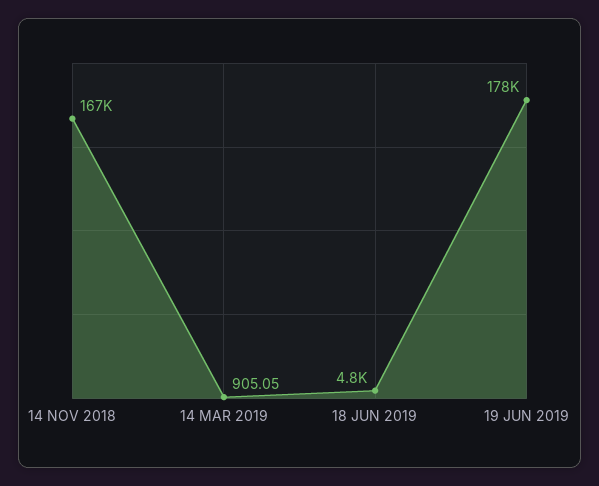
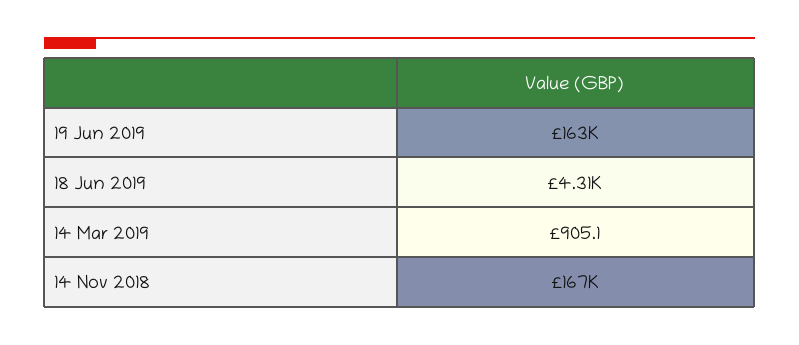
  {
    "14 NOV 2018": 167000,
    "14 MAR 2019": 905.05,
-   "18 JUN 2019": 4800,
+   "18 JUN 2019": 4310,
-   "19 JUN 2019": 178000
+   "19 JUN 2019": 163000
  }

